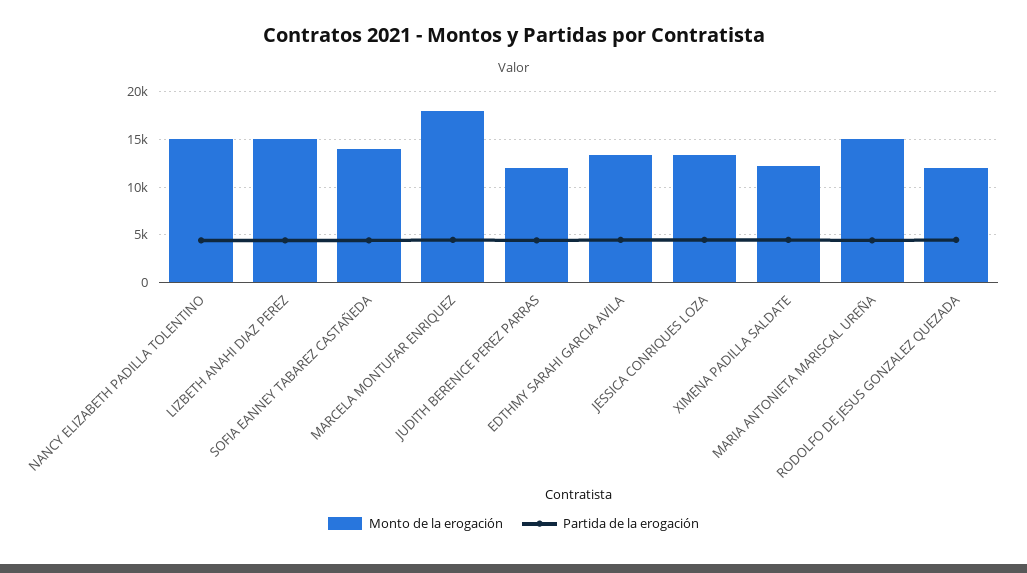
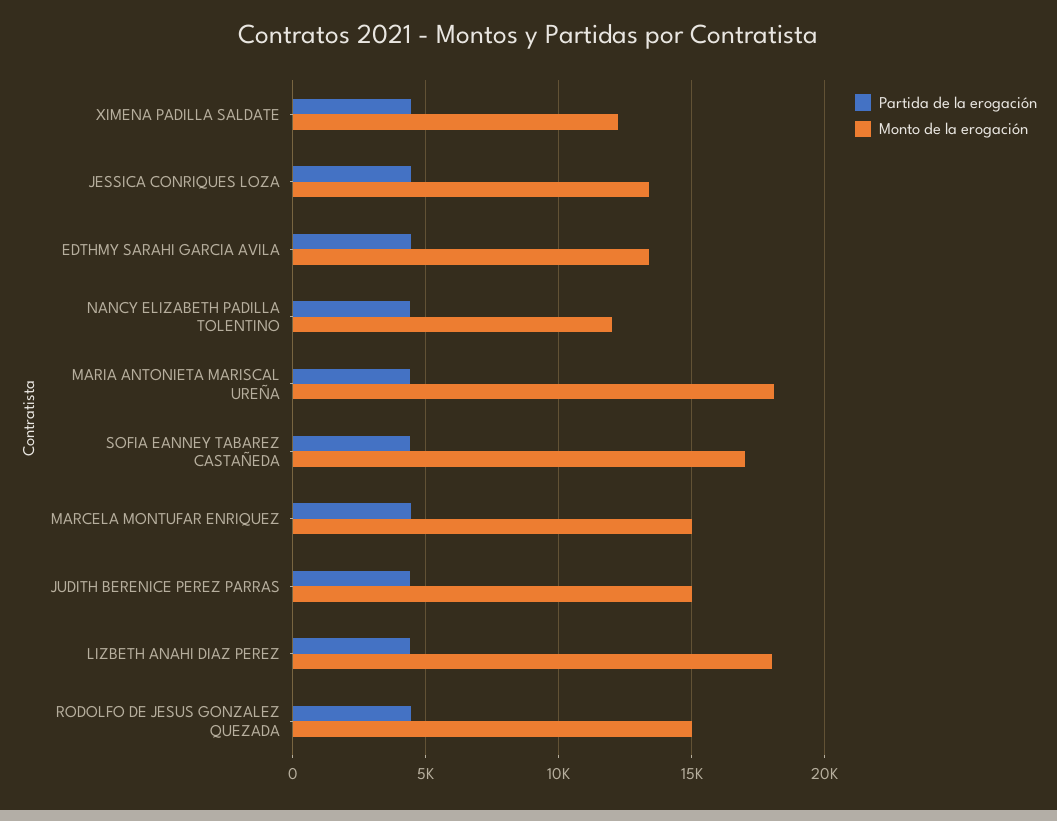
  {
    "Monto de la erogación": {
-     "NANCY ELIZABETH PADILLA TOLENTINO": 15000,
+     "NANCY ELIZABETH PADILLA TOLENTINO": 12000,
-     "LIZBETH ANAHI DIAZ PEREZ": 15000,
+     "LIZBETH ANAHI DIAZ PEREZ": 18000,
-     "SOFIA EANNEY TABAREZ CASTAÑEDA": 14000,
+     "SOFIA EANNEY TABAREZ CASTAÑEDA": 17000,
-     "MARCELA MONTUFAR ENRIQUEZ": 18000,
+     "MARCELA MONTUFAR ENRIQUEZ": 15000,
-     "JUDITH BERENICE PEREZ PARRAS": 12000,
+     "JUDITH BERENICE PEREZ PARRAS": 15000,
      "EDTHMY SARAHI GARCIA AVILA": 13500,
      "JESSICA CONRIQUES LOZA": 13500,
      "XIMENA PADILLA SALDATE": 12000,
-     "MARIA ANTONIETA MARISCAL UREÑA": 15000,
+     "MARIA ANTONIETA MARISCAL UREÑA": 18000,
-     "RODOLFO DE JESUS GONZALEZ QUEZADA": 12000
+     "RODOLFO DE JESUS GONZALEZ QUEZADA": 15000
    },
    "Partida de la erogación": {
      "NANCY ELIZABETH PADILLA TOLENTINO": 4500,
      "LIZBETH ANAHI DIAZ PEREZ": 4500,
      "SOFIA EANNEY TABAREZ CASTAÑEDA": 4500,
      "MARCELA MONTUFAR ENRIQUEZ": 4500,
      "JUDITH BERENICE PEREZ PARRAS": 4500,
      "EDTHMY SARAHI GARCIA AVILA": 4500,
      "JESSICA CONRIQUES LOZA": 4500,
      "XIMENA PADILLA SALDATE": 4500,
      "MARIA ANTONIETA MARISCAL UREÑA": 4500,
      "RODOLFO DE JESUS GONZALEZ QUEZADA": 4500
    }
  }

